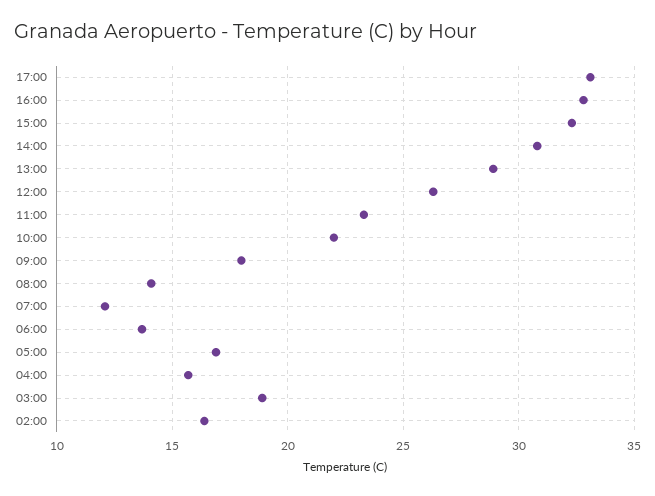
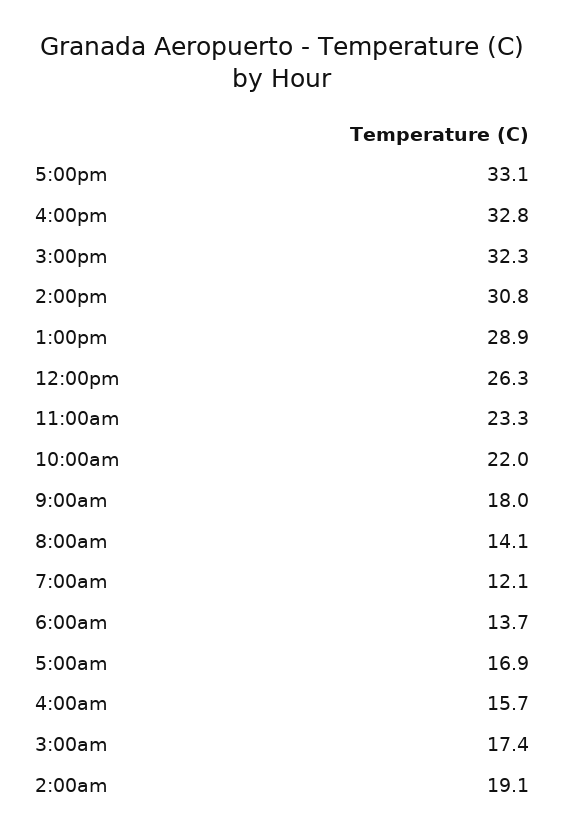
  {
    "17:00": 33.1,
    "16:00": 32.8,
    "15:00": 32.3,
    "14:00": 30.8,
    "13:00": 28.9,
    "12:00": 26.3,
    "11:00": 23.3,
    "10:00": 22,
    "09:00": 18,
    "08:00": 14.1,
    "07:00": 12.1,
    "06:00": 13.7,
    "05:00": 16.9,
    "04:00": 15.7,
-   "03:00": 19,
+   "03:00": 17.4,
-   "02:00": 16.5
+   "02:00": 19.1
  }

